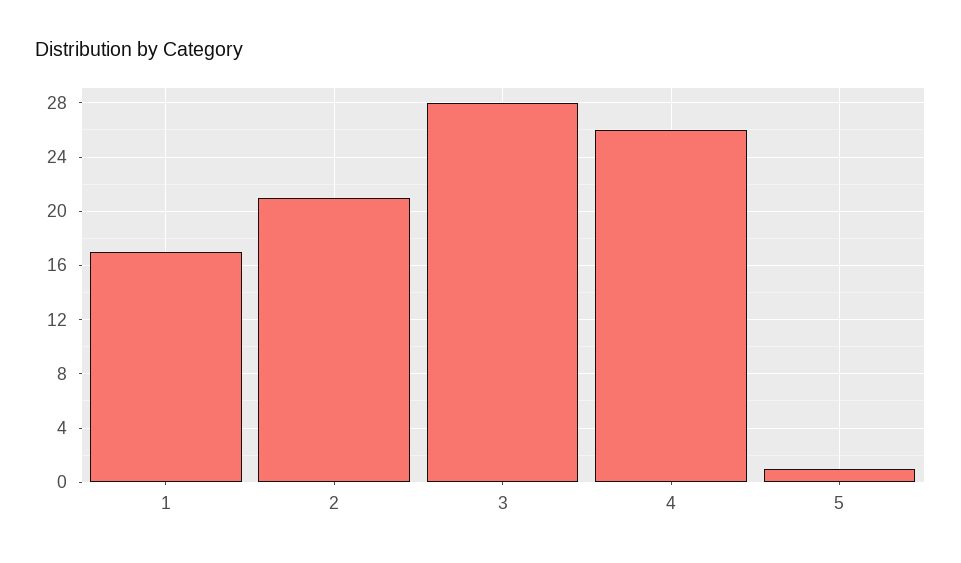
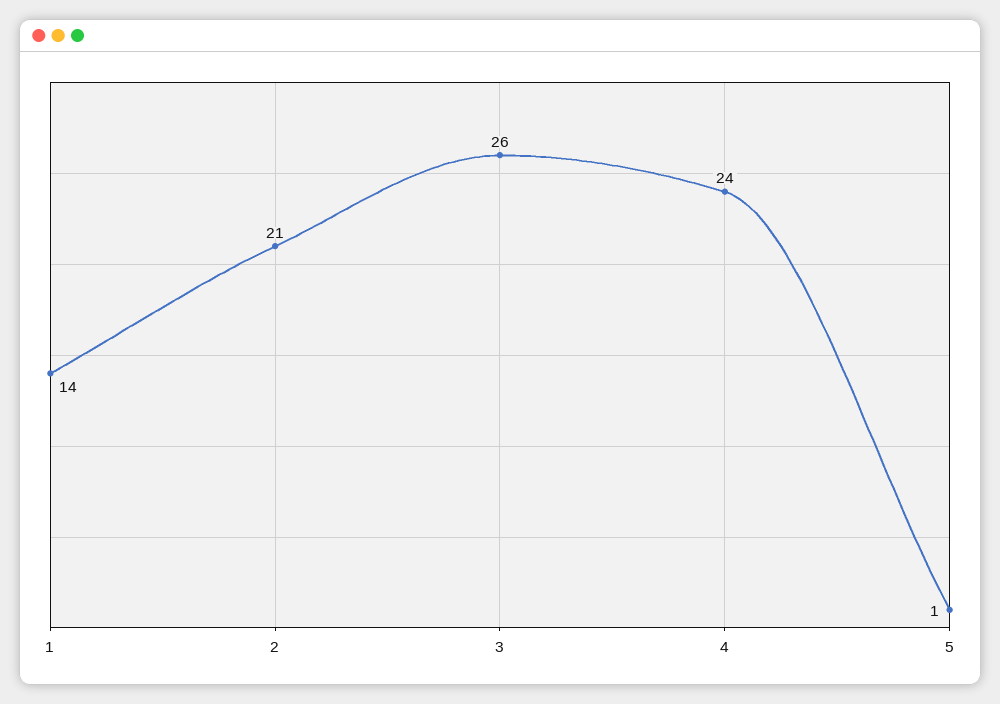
  {
-   "1": 17,
+   "1": 14,
    "2": 21,
-   "3": 28,
+   "3": 26,
-   "4": 26,
+   "4": 24,
    "5": 1
  }

